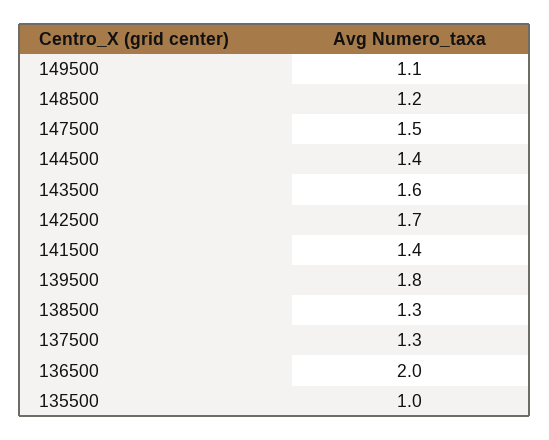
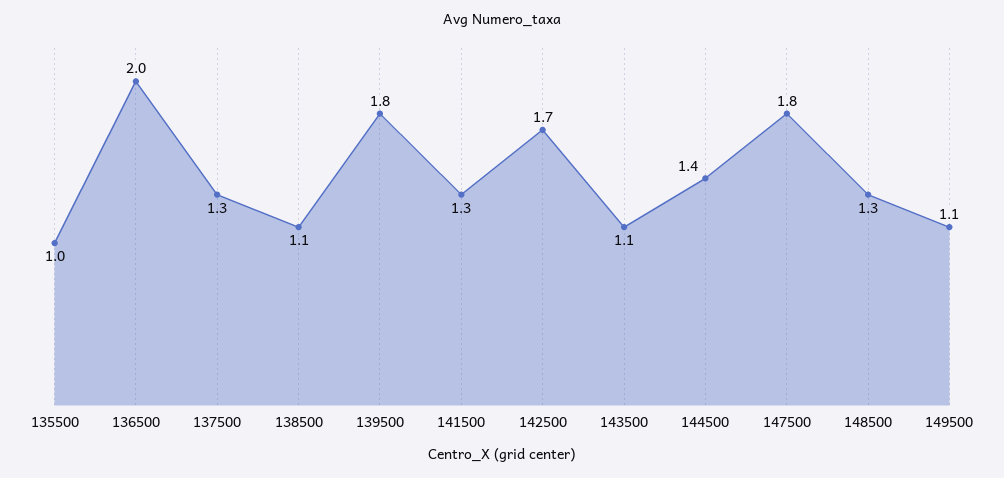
  {
    "149500": 1.1,
-   "148500": 1.2,
+   "148500": 1.3,
-   "147500": 1.5,
+   "147500": 1.8,
    "144500": 1.4,
-   "143500": 1.6,
+   "143500": 1.1,
    "142500": 1.7,
-   "141500": 1.4,
+   "141500": 1.3,
    "139500": 1.8,
-   "138500": 1.3,
+   "138500": 1.1,
    "137500": 1.3,
    "136500": 2,
    "135500": 1
  }

